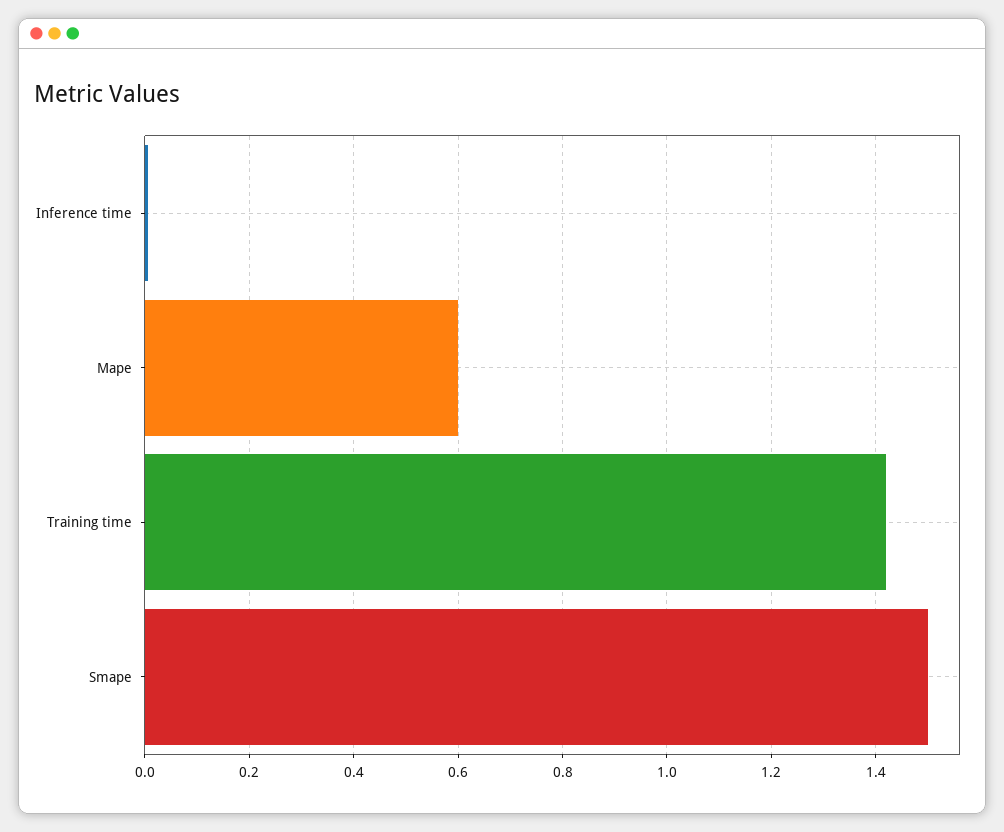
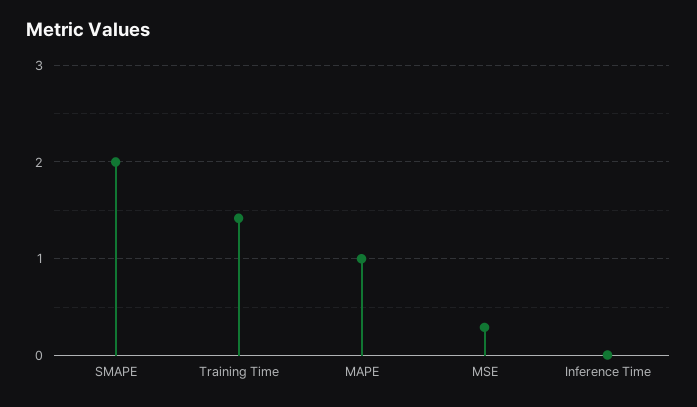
  {
    "Inference time": 0,
-   "Mape": 0.6,
+   "Mape": 1,
    "Training time": 1.42,
-   "Smape": 1.5
+   "Smape": 2,
+   "MSE": 0.3
  }

